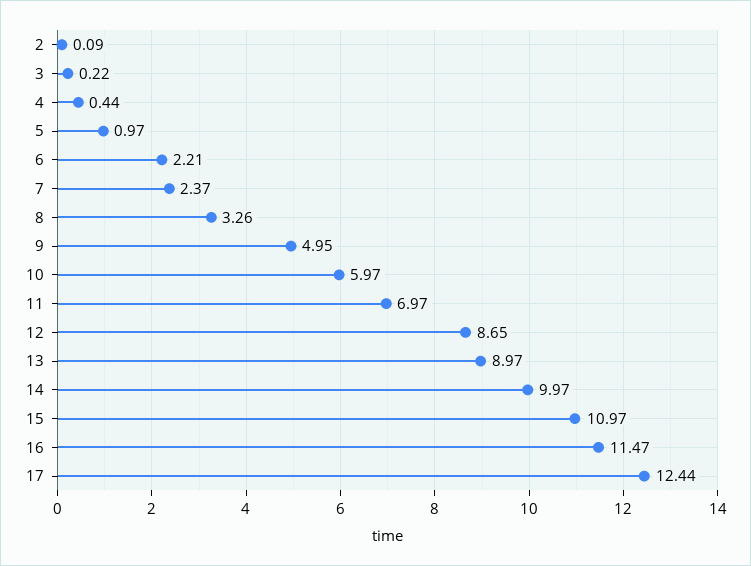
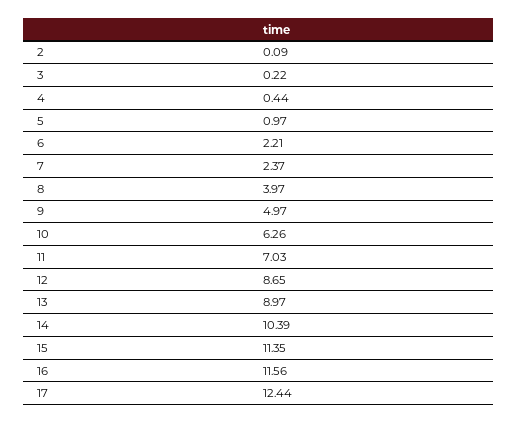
  {
    "2": 0.09,
    "3": 0.22,
    "4": 0.44,
    "5": 0.97,
    "6": 2.21,
    "7": 2.37,
-   "8": 3.26,
+   "8": 3.97,
-   "9": 4.95,
+   "9": 4.97,
-   "10": 5.97,
+   "10": 6.26,
-   "11": 6.97,
+   "11": 7.03,
    "12": 8.65,
    "13": 8.97,
-   "14": 9.97,
+   "14": 10.39,
-   "15": 10.97,
+   "15": 11.35,
-   "16": 11.47,
+   "16": 11.56,
    "17": 12.44
  }

